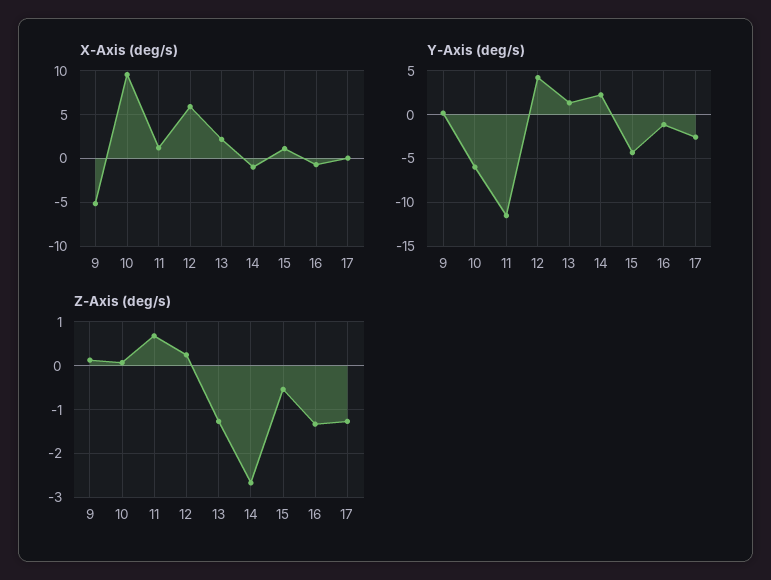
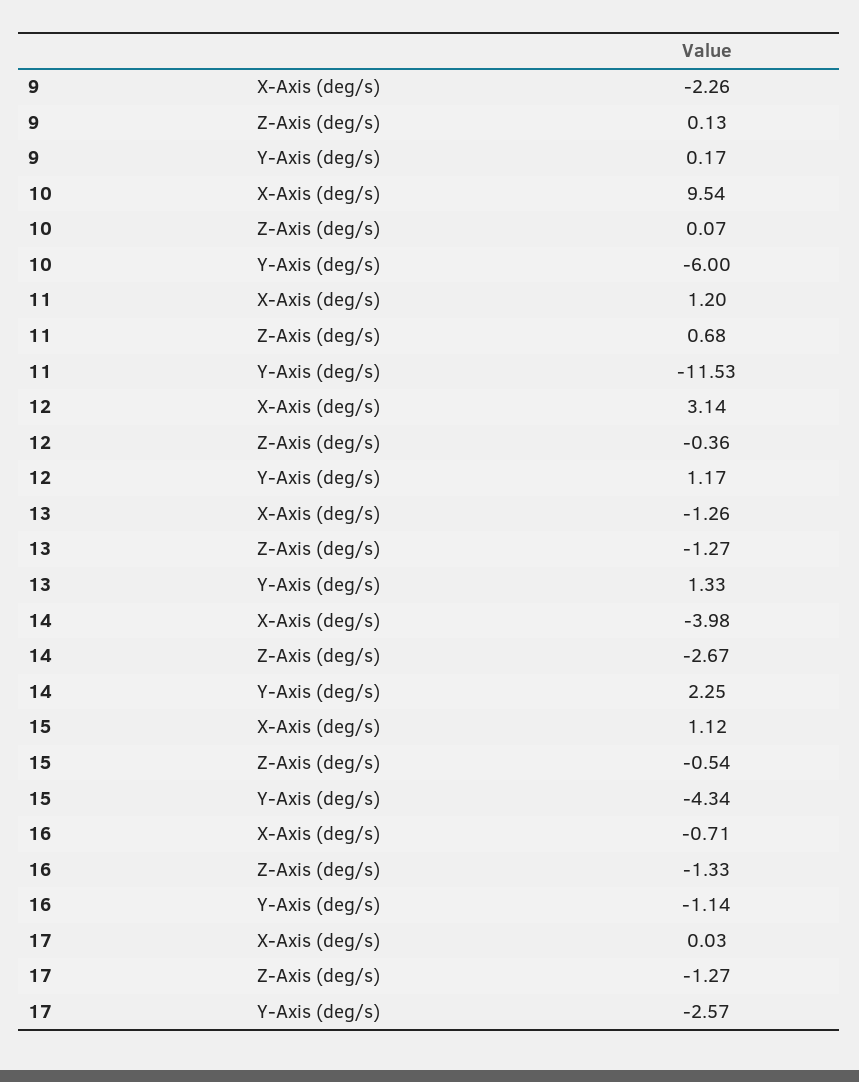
  {
    "X-Axis (deg/s)": {
-     "9": -5,
+     "9": -2.26,
      "10": 9.54,
      "11": 1.2,
-     "12": 6,
+     "12": 3.14,
-     "13": 2,
+     "13": -1.26,
-     "14": -1,
+     "14": -3.98,
      "15": 1.12,
      "16": -0.71,
      "17": 0.03
    },
    "Y-Axis (deg/s)": {
      "9": 0.17,
      "10": -6,
      "11": -11.53,
-     "12": 4,
+     "12": 1.17,
      "13": 1.33,
      "14": 2.25,
      "15": -4.34,
      "16": -1.14,
      "17": -2.57
    },
    "Z-Axis (deg/s)": {
      "9": 0.13,
      "10": 0.07,
      "11": 0.68,
-     "12": 0.2,
+     "12": -0.36,
      "13": -1.27,
      "14": -2.67,
      "15": -0.54,
      "16": -1.33,
      "17": -1.27
    }
  }

